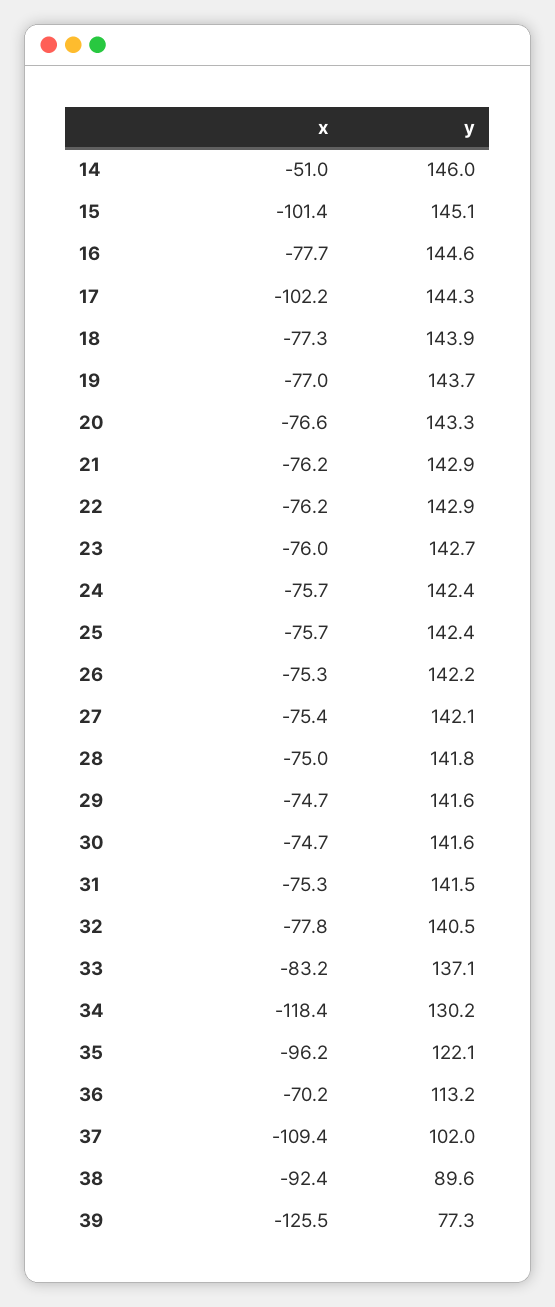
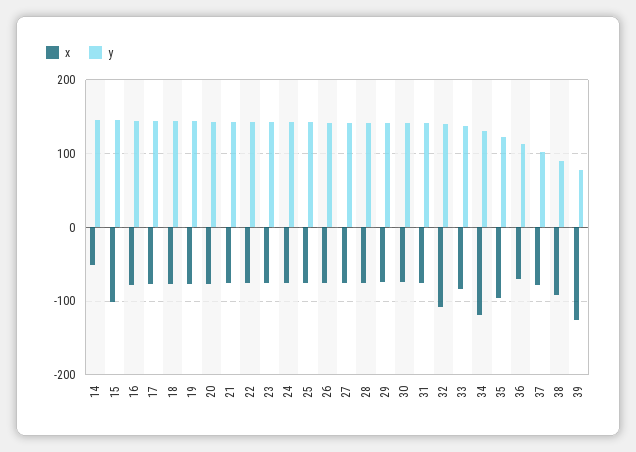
  {
    "x": {
      "14": -51,
      "15": -101.4,
      "16": -77.7,
-     "17": -102.2,
+     "17": -80,
      "18": -77.3,
      "19": -77,
      "20": -76.6,
      "21": -76.2,
      "22": -76.2,
      "23": -76,
      "24": -75.7,
      "25": -75.7,
      "26": -75.3,
      "27": -75.4,
      "28": -75,
      "29": -74.7,
      "30": -74.7,
      "31": -75.3,
-     "32": -77.8,
+     "32": -110,
      "33": -83.2,
      "34": -118.4,
      "35": -96.2,
      "36": -70.2,
-     "37": -109.4,
+     "37": -80,
      "38": -92.4,
      "39": -125.5
    },
    "y": {
      "14": 146,
      "15": 145.1,
      "16": 144.6,
      "17": 144.3,
      "18": 143.9,
      "19": 143.7,
      "20": 143.3,
      "21": 142.9,
      "22": 142.9,
      "23": 142.7,
      "24": 142.4,
      "25": 142.4,
      "26": 142.2,
      "27": 142.1,
      "28": 141.8,
      "29": 141.6,
      "30": 141.6,
      "31": 141.5,
      "32": 140.5,
      "33": 137.1,
      "34": 130.2,
      "35": 122.1,
      "36": 113.2,
      "37": 102,
      "38": 89.6,
      "39": 77.3
    }
  }

